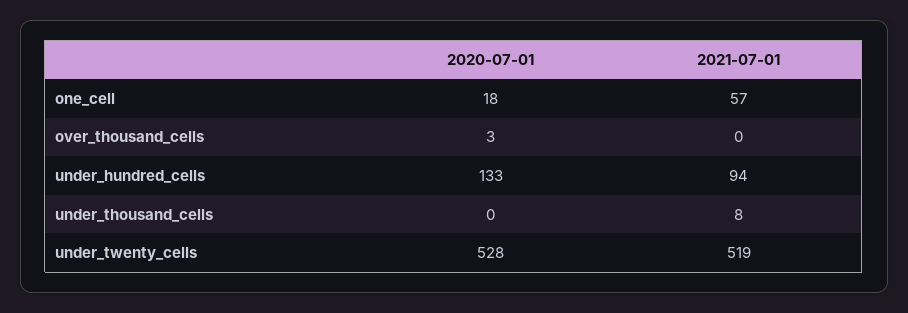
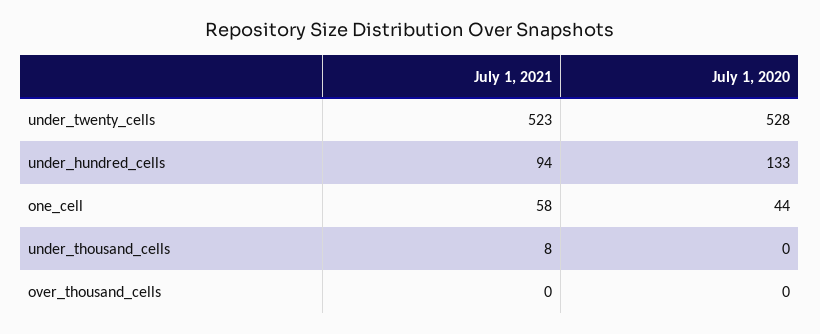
  {
    "2020-07-01": {
-     "one_cell": 18,
+     "one_cell": 44,
-     "over_thousand_cells": 3,
+     "over_thousand_cells": 0,
      "under_hundred_cells": 133,
      "under_thousand_cells": 0,
      "under_twenty_cells": 528
    },
    "2021-07-01": {
-     "one_cell": 57,
+     "one_cell": 58,
      "over_thousand_cells": 0,
      "under_hundred_cells": 94,
      "under_thousand_cells": 8,
-     "under_twenty_cells": 519
+     "under_twenty_cells": 523
    }
  }

